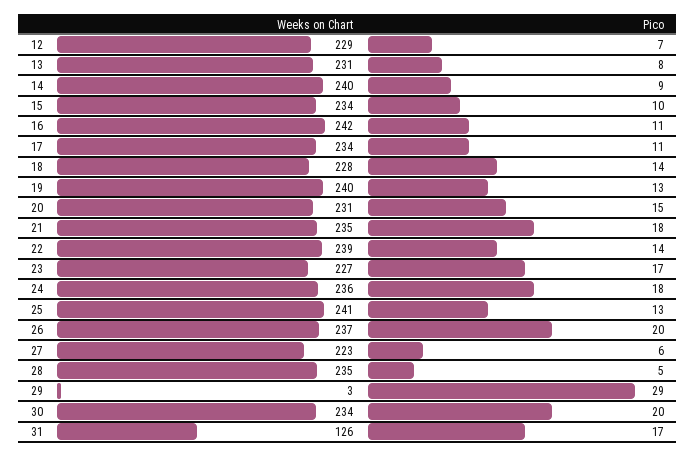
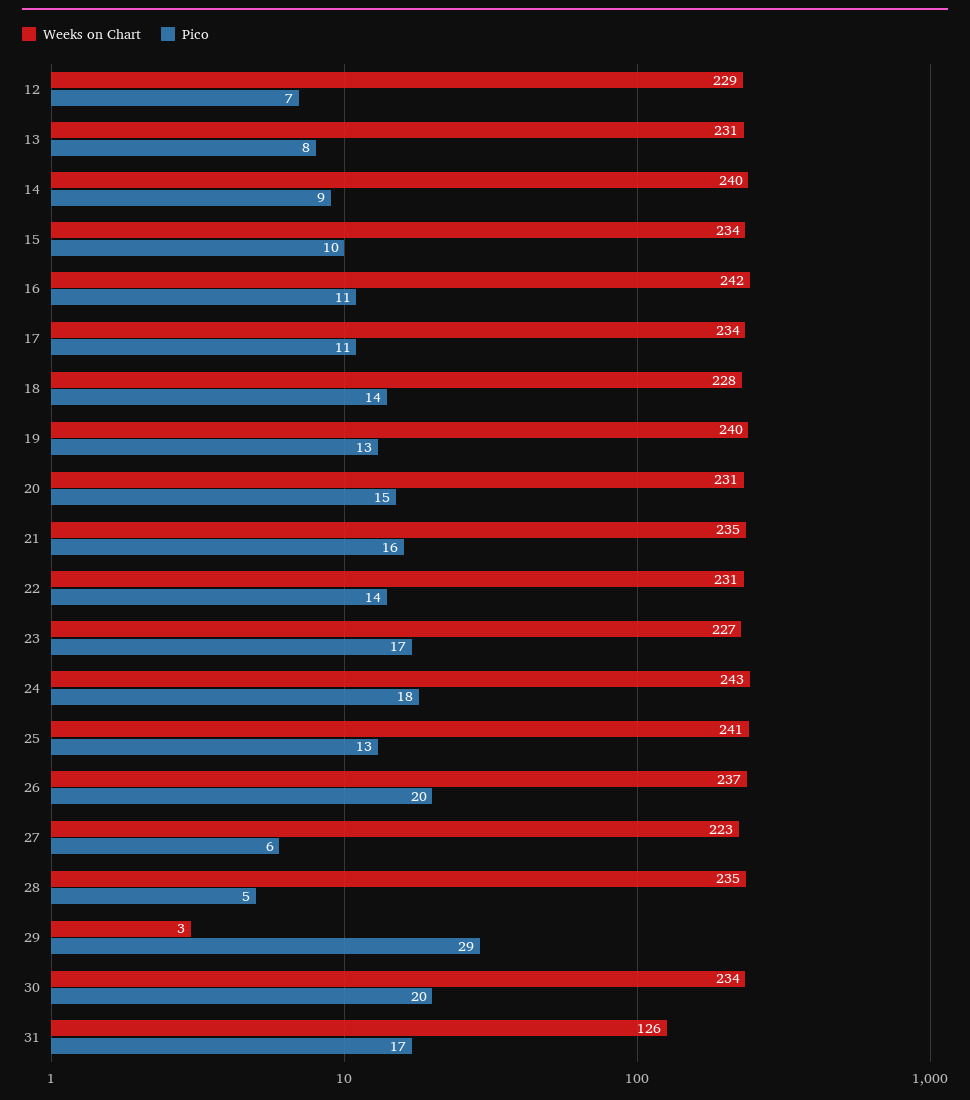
  {
    "Weeks on Chart": {
      "12": 229,
      "13": 231,
      "14": 240,
      "15": 234,
      "16": 242,
      "17": 234,
      "18": 228,
      "19": 240,
      "20": 231,
      "21": 235,
-     "22": 239,
+     "22": 231,
      "23": 227,
-     "24": 236,
+     "24": 243,
      "25": 241,
      "26": 237,
      "27": 223,
      "28": 235,
      "29": 3,
      "30": 234,
      "31": 126
    },
    "Pico": {
      "12": 7,
      "13": 8,
      "14": 9,
      "15": 10,
      "16": 11,
      "17": 11,
      "18": 14,
      "19": 13,
      "20": 15,
-     "21": 18,
+     "21": 16,
      "22": 14,
      "23": 17,
      "24": 18,
      "25": 13,
      "26": 20,
      "27": 6,
      "28": 5,
      "29": 29,
      "30": 20,
      "31": 17
    }
  }

